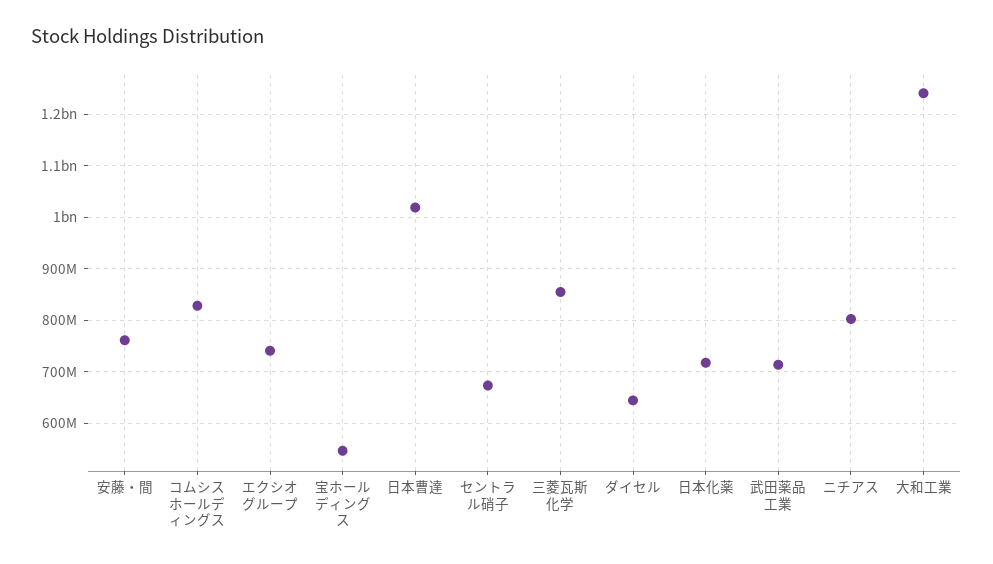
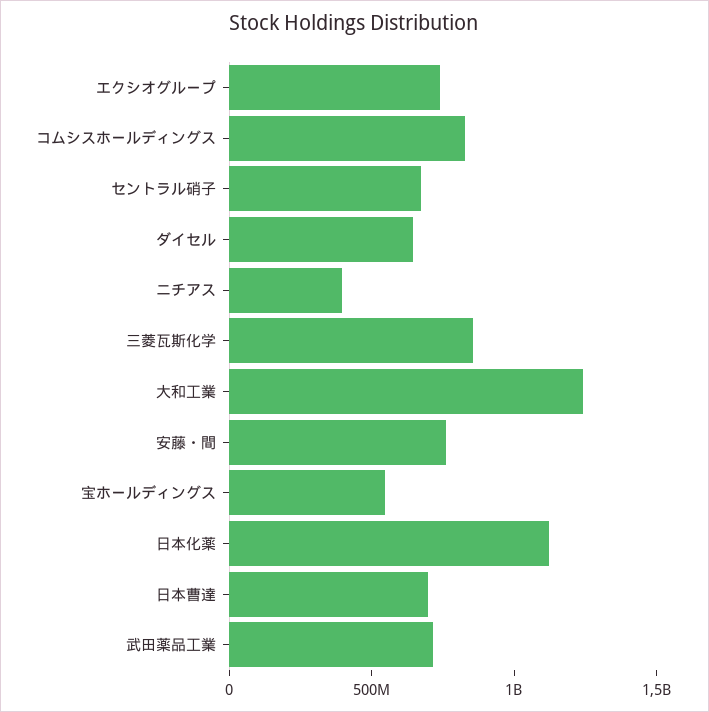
  {
    "安藤・間": 760000000,
    "コムシスホールディングス": 820000000,
    "エクシオグループ": 740000000,
    "宝ホールディングス": 540000000,
-   "日本曹達": 1020000000,
+   "日本曹達": 700000000,
    "セントラル硝子": 680000000,
    "三菱瓦斯化学": 860000000,
    "ダイセル": 640000000,
-   "日本化薬": 720000000,
+   "日本化薬": 1100000000,
    "武田薬品工業": 720000000,
-   "ニチアス": 800000000,
+   "ニチアス": 400000000,
    "大和工業": 1240000000
  }

